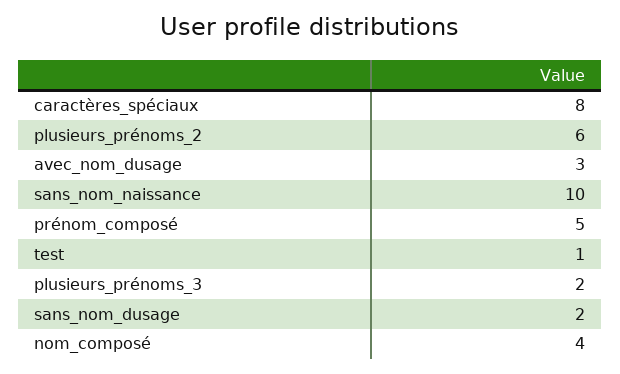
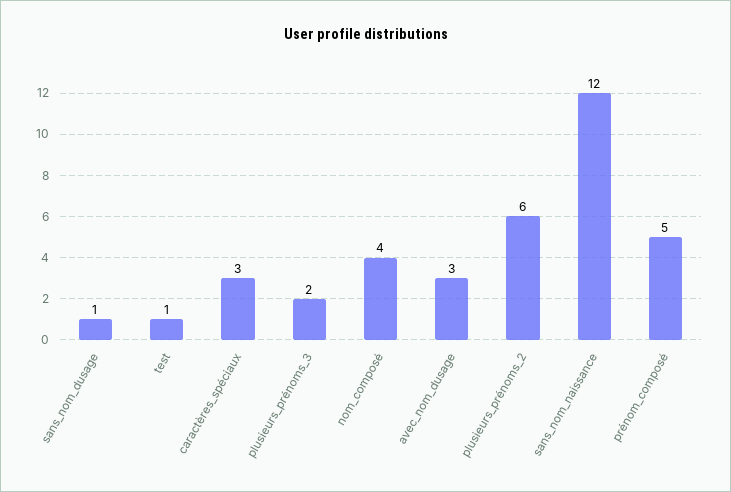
  {
-   "caractères_spéciaux": 8,
+   "caractères_spéciaux": 3,
    "plusieurs_prénoms_2": 6,
    "avec_nom_dusage": 3,
-   "sans_nom_naissance": 10,
+   "sans_nom_naissance": 12,
    "prénom_composé": 5,
    "test": 1,
    "plusieurs_prénoms_3": 2,
-   "sans_nom_dusage": 2,
+   "sans_nom_dusage": 1,
    "nom_composé": 4
  }

